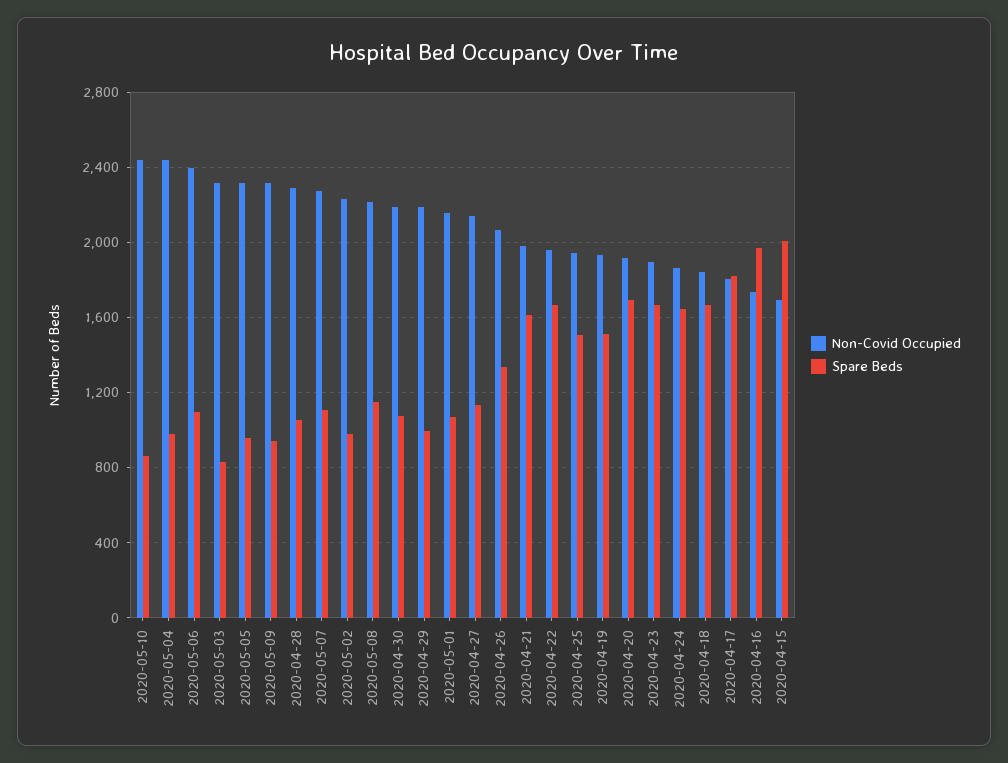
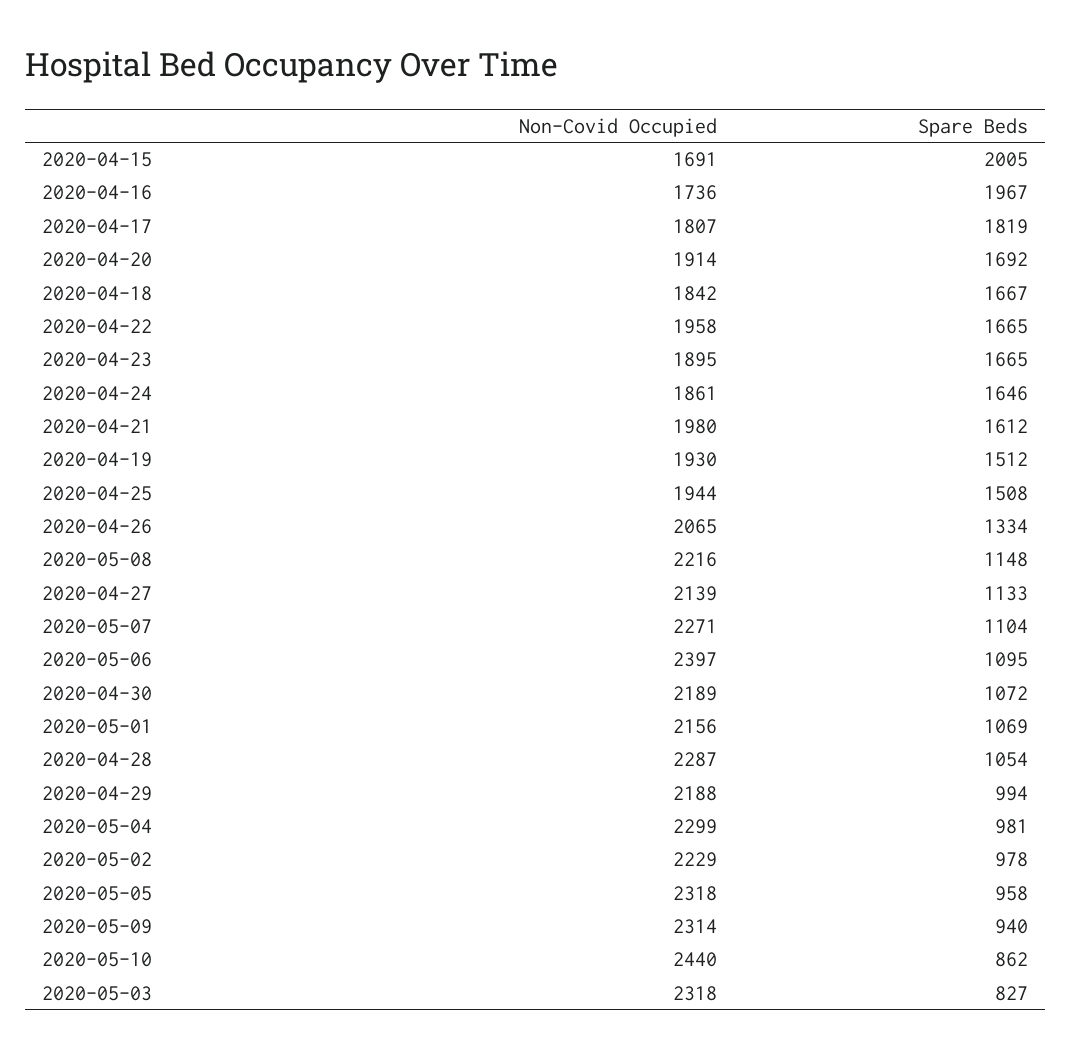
  {
    "Non-Covid Occupied": {
      "2020-05-10": 2440,
-     "2020-05-04": 2450,
+     "2020-05-04": 2299,
      "2020-05-06": 2397,
      "2020-05-03": 2318,
      "2020-05-05": 2318,
      "2020-05-09": 2314,
      "2020-04-28": 2287,
      "2020-05-07": 2271,
      "2020-05-02": 2229,
      "2020-05-08": 2216,
      "2020-04-30": 2189,
      "2020-04-29": 2188,
      "2020-05-01": 2156,
      "2020-04-27": 2139,
      "2020-04-26": 2065,
      "2020-04-21": 1980,
      "2020-04-22": 1958,
      "2020-04-25": 1944,
      "2020-04-19": 1930,
      "2020-04-20": 1914,
      "2020-04-23": 1895,
      "2020-04-24": 1861,
      "2020-04-18": 1842,
      "2020-04-17": 1807,
      "2020-04-16": 1736,
      "2020-04-15": 1691
    },
    "Spare Beds": {
      "2020-05-10": 862,
      "2020-05-04": 981,
      "2020-05-06": 1095,
      "2020-05-03": 827,
      "2020-05-05": 958,
      "2020-05-09": 940,
      "2020-04-28": 1054,
      "2020-05-07": 1104,
      "2020-05-02": 978,
      "2020-05-08": 1148,
      "2020-04-30": 1072,
      "2020-04-29": 994,
      "2020-05-01": 1069,
      "2020-04-27": 1133,
      "2020-04-26": 1334,
      "2020-04-21": 1612,
      "2020-04-22": 1665,
      "2020-04-25": 1508,
      "2020-04-19": 1512,
      "2020-04-20": 1692,
      "2020-04-23": 1665,
      "2020-04-24": 1646,
      "2020-04-18": 1667,
      "2020-04-17": 1819,
      "2020-04-16": 1967,
      "2020-04-15": 2005
    }
  }

